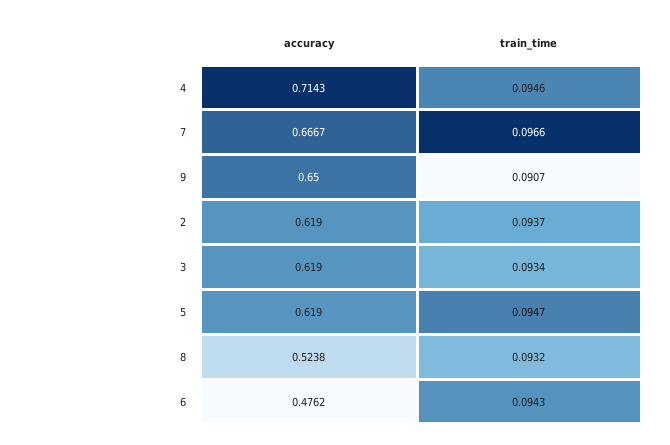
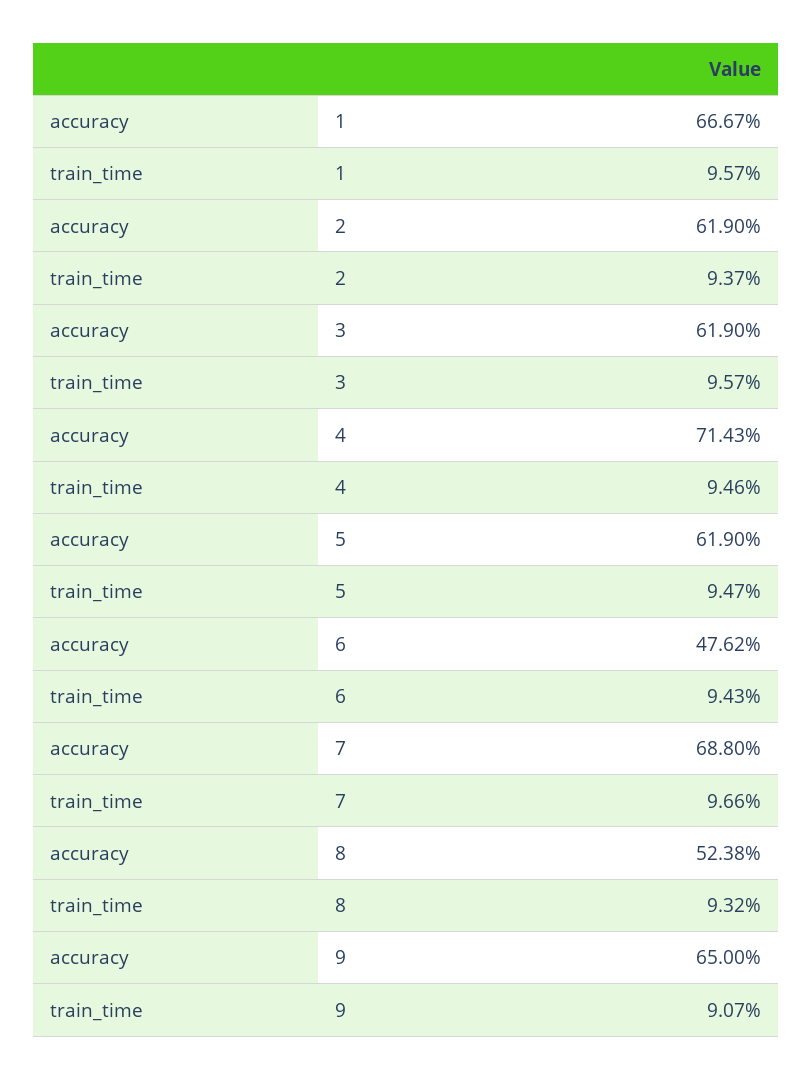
  {
    "accuracy": {
      "4": 0.7143,
-     "7": 0.6667,
+     "7": 0.688,
      "9": 0.65,
      "2": 0.619,
      "3": 0.619,
      "5": 0.619,
      "8": 0.5238,
-     "6": 0.4762
+     "6": 0.4762,
+     "1": 0.6667
    },
    "train_time": {
      "4": 0.0946,
      "7": 0.0966,
      "9": 0.0907,
      "2": 0.0937,
-     "3": 0.0934,
+     "3": 0.0957,
      "5": 0.0947,
      "8": 0.0932,
-     "6": 0.0943
+     "6": 0.0943,
+     "1": 0.0957
    }
  }

